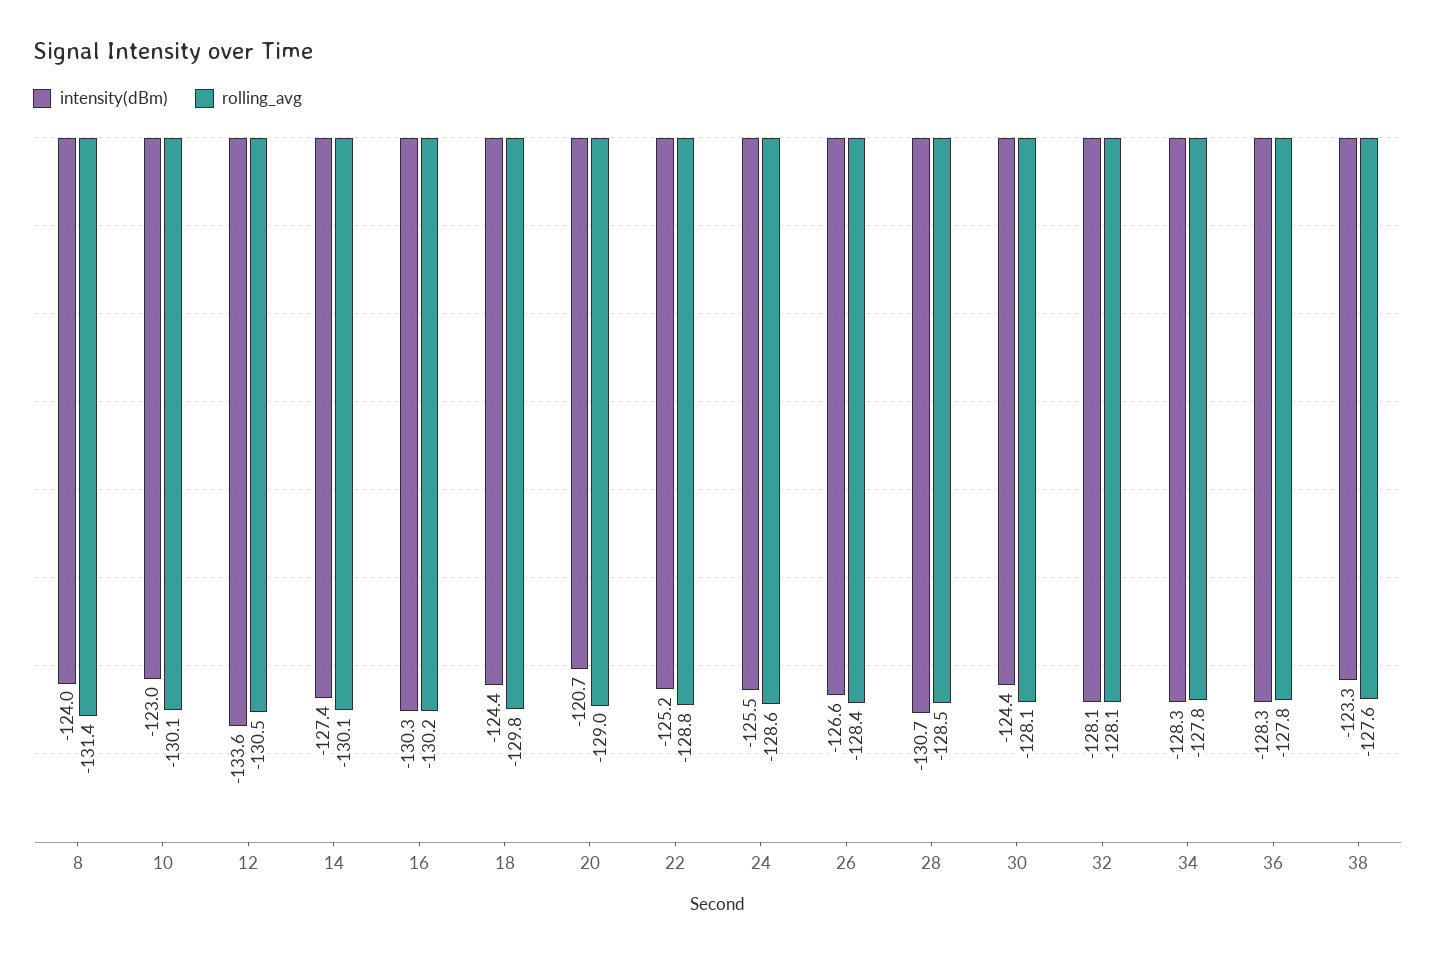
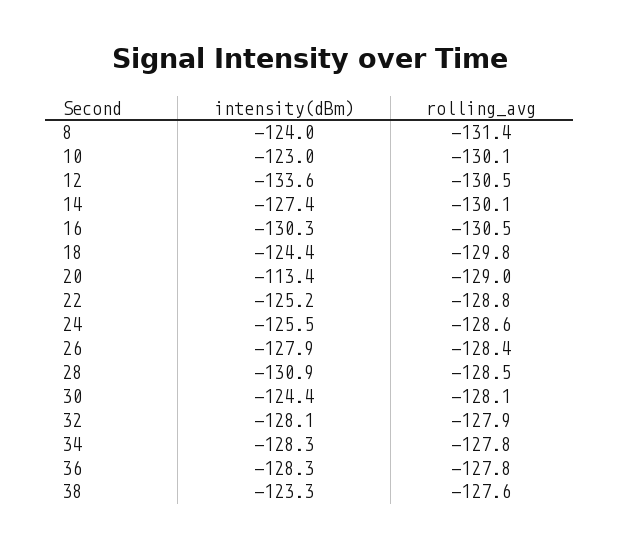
  {
    "intensity(dBm)": {
      "8": -124,
      "10": -123,
      "12": -133.6,
      "14": -127.4,
      "16": -130.3,
      "18": -124.4,
-     "20": -120.7,
+     "20": -113.4,
      "22": -125.2,
      "24": -125.5,
-     "26": -126.6,
+     "26": -127.9,
-     "28": -130.7,
+     "28": -130.9,
      "30": -124.4,
      "32": -128.1,
      "34": -128.3,
      "36": -128.3,
      "38": -123.3
    },
    "rolling_avg": {
      "8": -131.4,
      "10": -130.1,
      "12": -130.5,
      "14": -130.1,
-     "16": -130.2,
+     "16": -130.5,
      "18": -129.8,
      "20": -129,
      "22": -128.8,
      "24": -128.6,
      "26": -128.4,
      "28": -128.5,
      "30": -128.1,
-     "32": -128.1,
+     "32": -127.9,
      "34": -127.8,
      "36": -127.8,
      "38": -127.6
    }
  }

